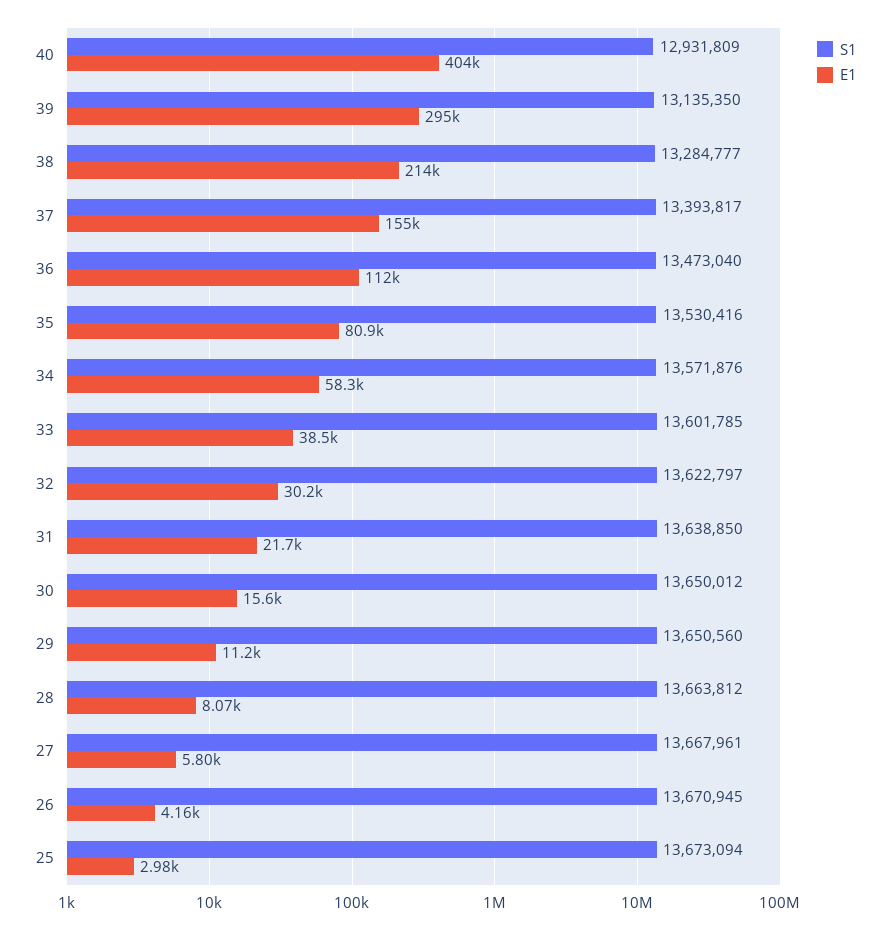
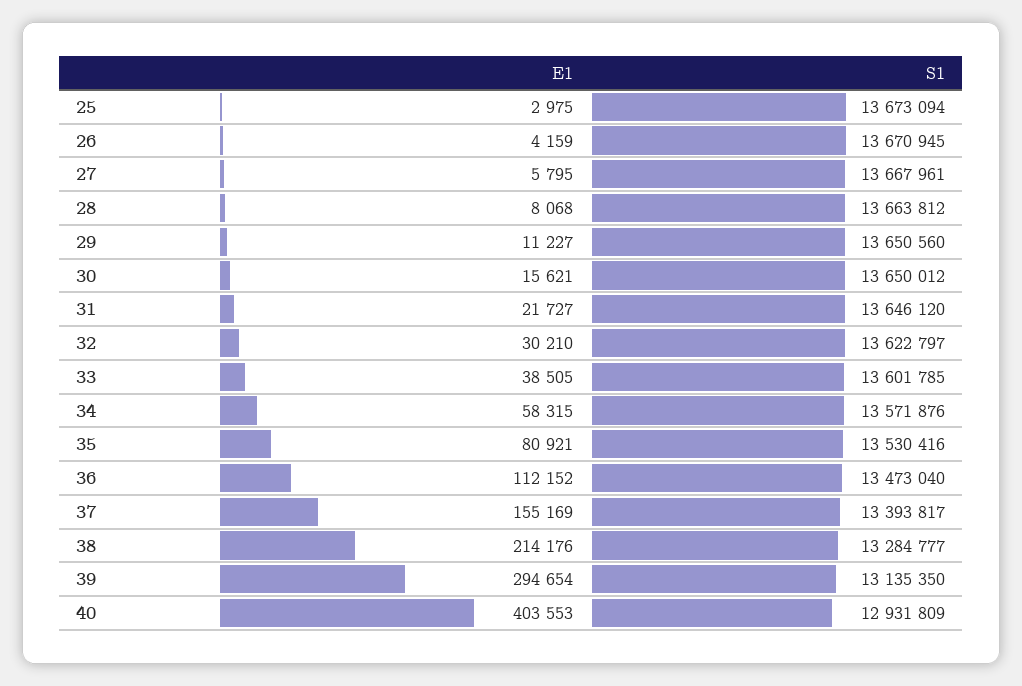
  {
    "S1": {
      "40": 12931809,
      "39": 13135350,
      "38": 13284777,
      "37": 13393817,
      "36": 13473040,
      "35": 13530416,
      "34": 13571876,
      "33": 13601785,
      "32": 13622797,
-     "31": 13638850,
+     "31": 13646120,
      "30": 13650012,
      "29": 13650560,
      "28": 13663812,
      "27": 13667961,
      "26": 13670945,
      "25": 13673094
    },
    "E1": {
      "40": 403553,
      "39": 294654,
      "38": 214176,
      "37": 155169,
      "36": 112152,
      "35": 80921,
      "34": 58315,
      "33": 38505,
      "32": 30210,
      "31": 21727,
      "30": 15621,
      "29": 11227,
      "28": 8068,
      "27": 5795,
      "26": 4159,
      "25": 2975
    }
  }

